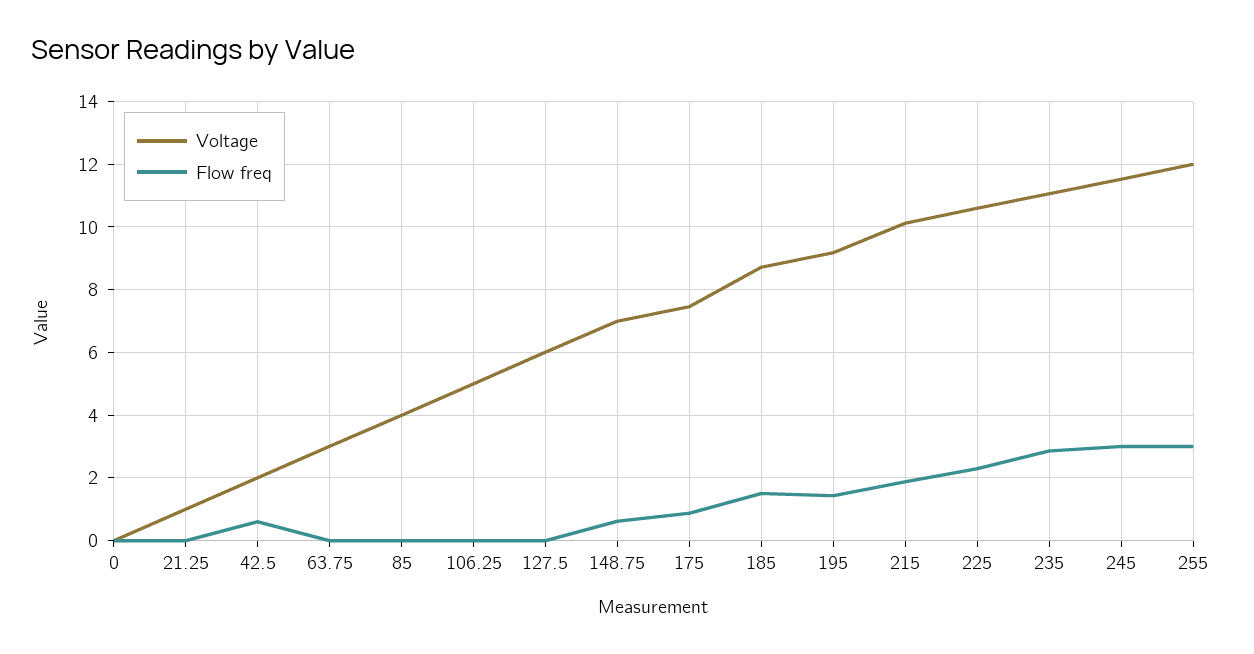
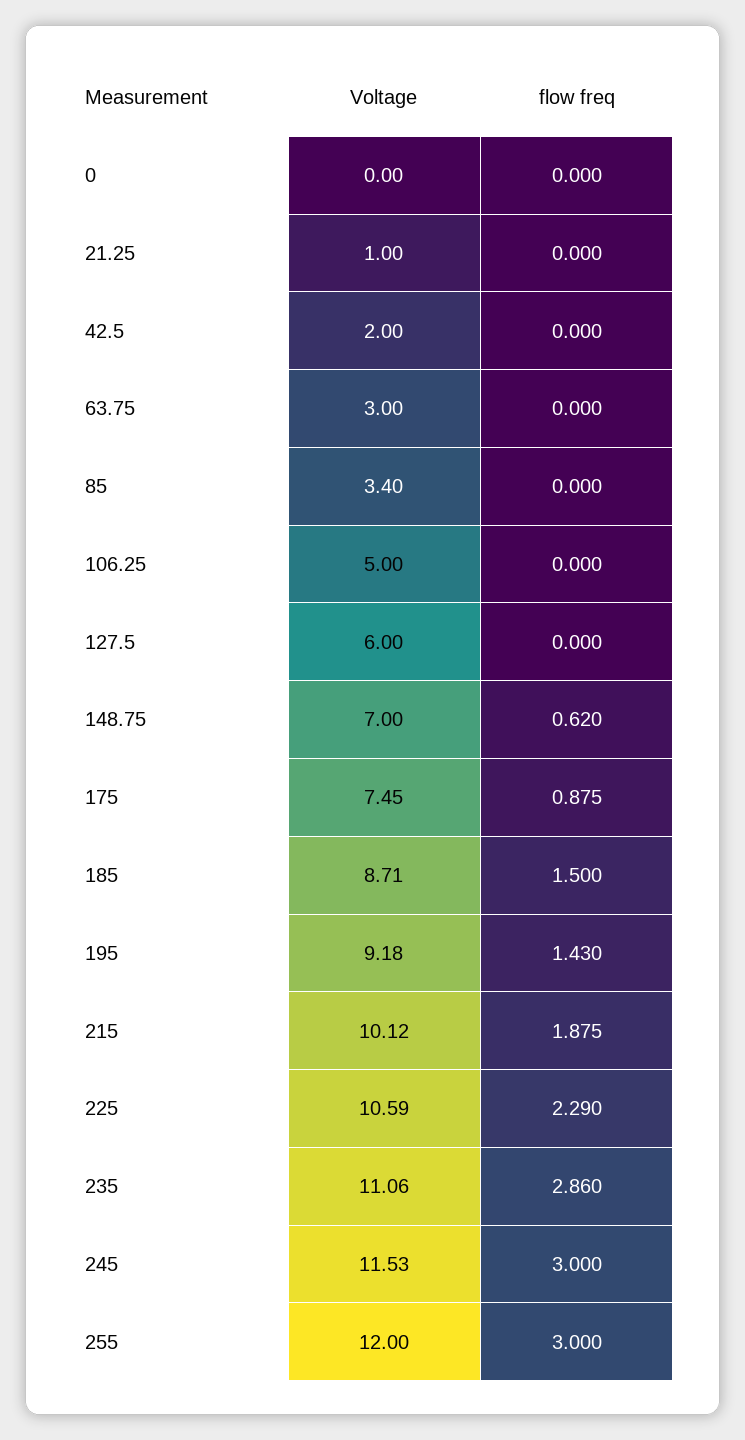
  {
    "Voltage": {
      "0": 0,
      "21.25": 1,
      "42.5": 2,
      "63.75": 3,
-     "85": 4,
+     "85": 3.4,
      "106.25": 5,
      "127.5": 6,
      "148.75": 7,
      "175": 7.45,
      "185": 8.71,
      "195": 9.18,
      "215": 10.12,
      "225": 10.59,
      "235": 11.06,
      "245": 11.53,
      "255": 12
    },
    "Flow freq": {
      "0": 0,
      "21.25": 0,
-     "42.5": 0.6,
+     "42.5": 0,
      "63.75": 0,
      "85": 0,
      "106.25": 0,
      "127.5": 0,
      "148.75": 0.62,
      "175": 0.875,
      "185": 1.5,
      "195": 1.43,
      "215": 1.875,
      "225": 2.29,
      "235": 2.86,
      "245": 3,
      "255": 3
    }
  }

